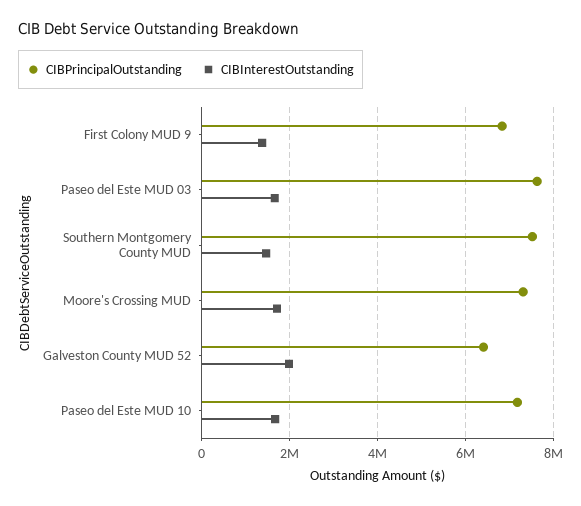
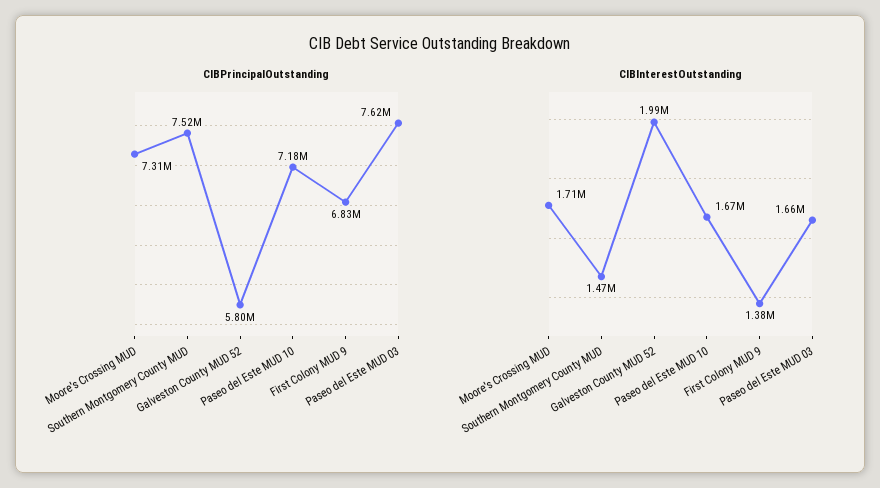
  {
    "CIBPrincipalOutstanding": {
      "First Colony MUD 9": 6830000,
      "Paseo del Este MUD 03": 7620000,
      "Southern Montgomery County MUD": 7520000,
      "Moore's Crossing MUD": 7310000,
-     "Galveston County MUD 52": 6400000,
+     "Galveston County MUD 52": 5800000,
      "Paseo del Este MUD 10": 7180000
    },
    "CIBInterestOutstanding": {
      "First Colony MUD 9": 1380000,
      "Paseo del Este MUD 03": 1660000,
      "Southern Montgomery County MUD": 1470000,
      "Moore's Crossing MUD": 1710000,
      "Galveston County MUD 52": 1990000,
      "Paseo del Este MUD 10": 1670000
    }
  }

